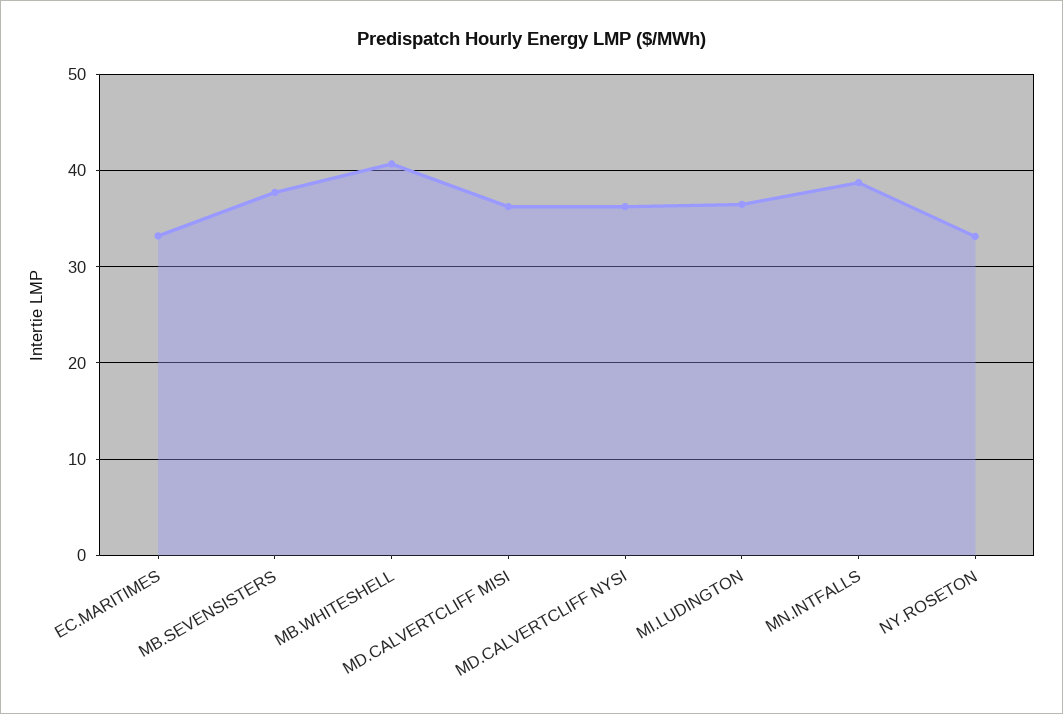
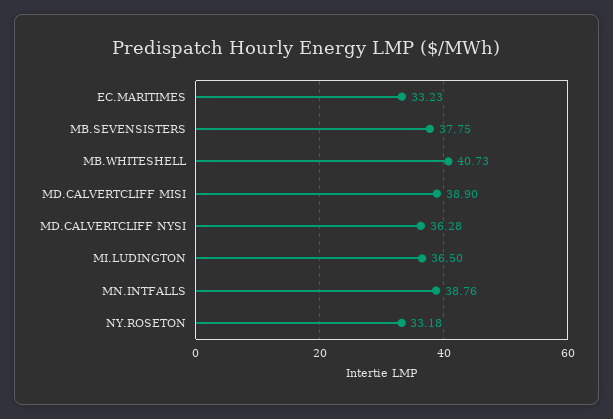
  {
    "EC.MARITIMES": 33.23,
    "MB.SEVENSISTERS": 37.75,
    "MB.WHITESHELL": 40.73,
-   "MD.CALVERTCLIFF MISI": 36,
+   "MD.CALVERTCLIFF MISI": 38.9,
    "MD.CALVERTCLIFF NYSI": 36.28,
    "MI.LUDINGTON": 36.5,
    "MN.INTFALLS": 38.76,
    "NY.ROSETON": 33.18
  }

